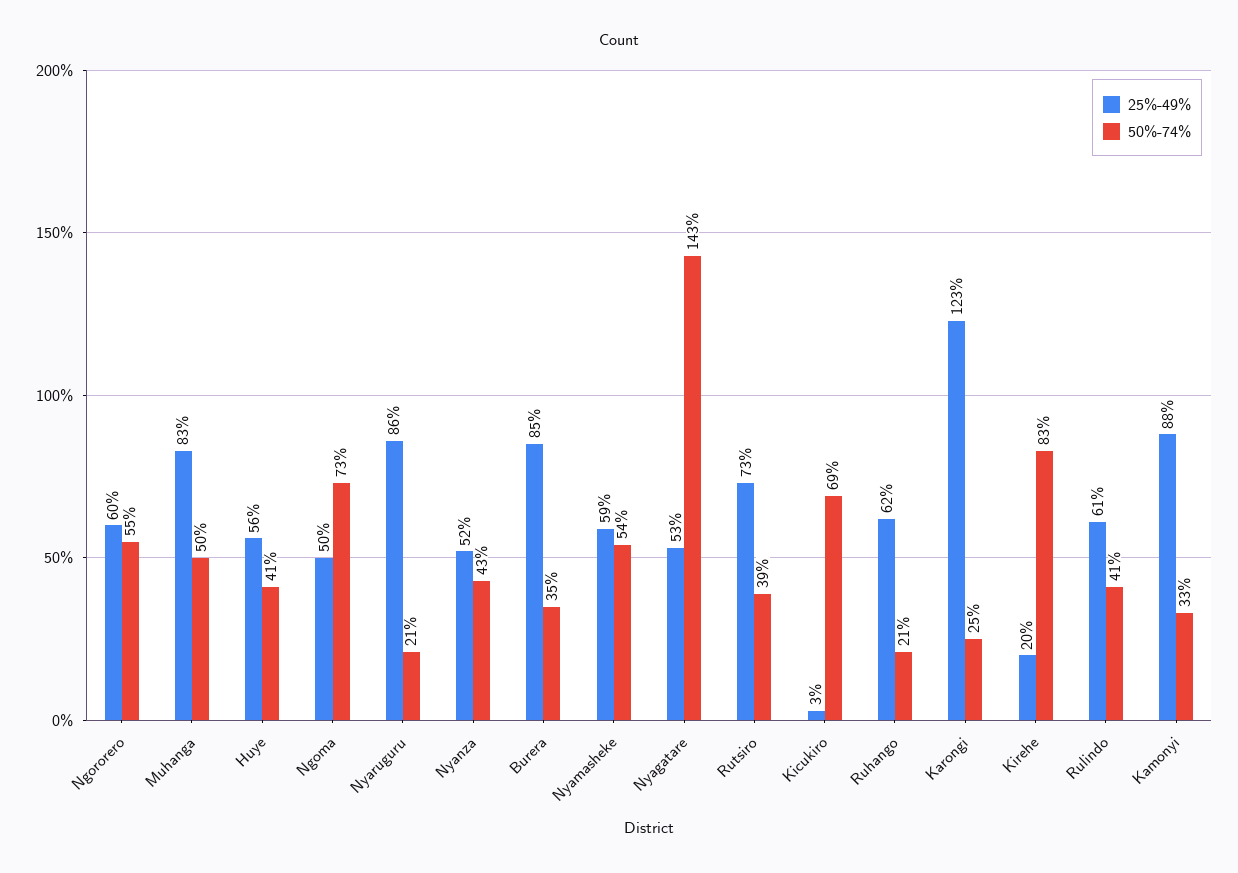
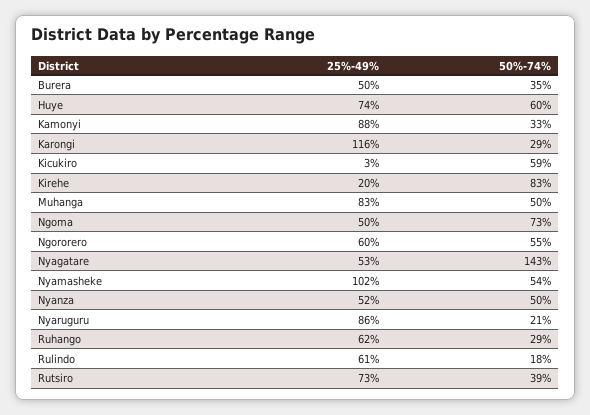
  {
    "25%-49%": {
      "Ngororero": 60,
      "Muhanga": 83,
-     "Huye": 56,
+     "Huye": 74,
      "Ngoma": 50,
      "Nyaruguru": 86,
      "Nyanza": 52,
-     "Burera": 85,
+     "Burera": 50,
-     "Nyamasheke": 59,
+     "Nyamasheke": 102,
      "Nyagatare": 53,
      "Rutsiro": 73,
      "Kicukiro": 3,
      "Ruhango": 62,
-     "Karongi": 123,
+     "Karongi": 116,
      "Kirehe": 20,
      "Rulindo": 61,
      "Kamonyi": 88
    },
    "50%-74%": {
      "Ngororero": 55,
      "Muhanga": 50,
-     "Huye": 41,
+     "Huye": 60,
      "Ngoma": 73,
      "Nyaruguru": 21,
-     "Nyanza": 43,
+     "Nyanza": 50,
      "Burera": 35,
      "Nyamasheke": 54,
      "Nyagatare": 143,
      "Rutsiro": 39,
-     "Kicukiro": 69,
+     "Kicukiro": 59,
-     "Ruhango": 21,
+     "Ruhango": 29,
-     "Karongi": 25,
+     "Karongi": 29,
      "Kirehe": 83,
-     "Rulindo": 41,
+     "Rulindo": 18,
      "Kamonyi": 33
    }
  }

